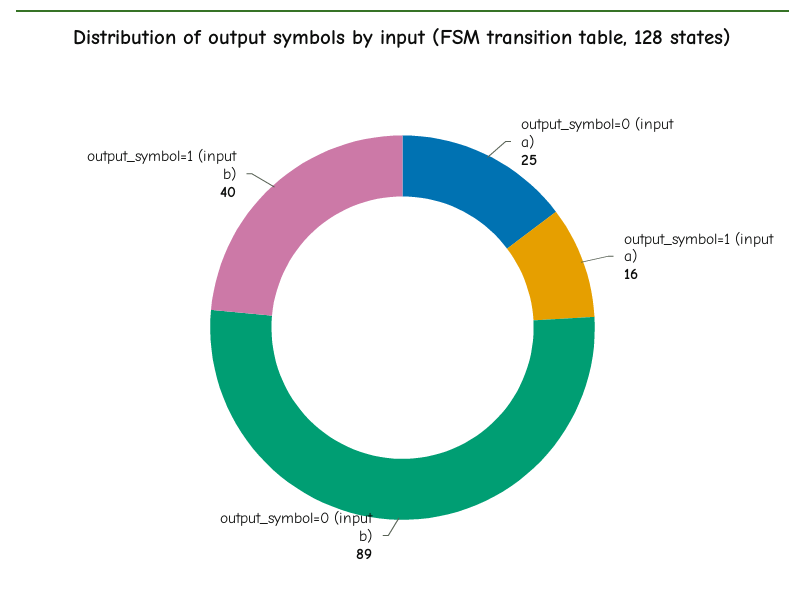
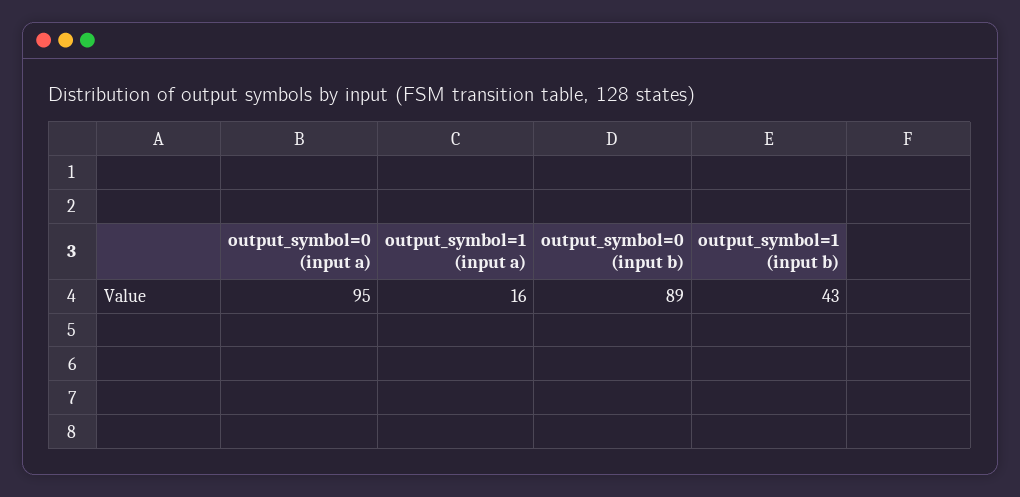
  {
-   "output_symbol=0 (input a)": 25,
+   "output_symbol=0 (input a)": 95,
    "output_symbol=1 (input a)": 16,
    "output_symbol=0 (input b)": 89,
-   "output_symbol=1 (input b)": 40
+   "output_symbol=1 (input b)": 43
  }

